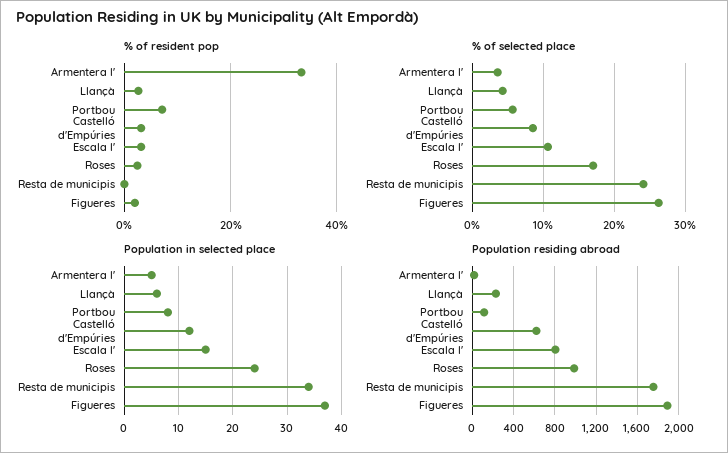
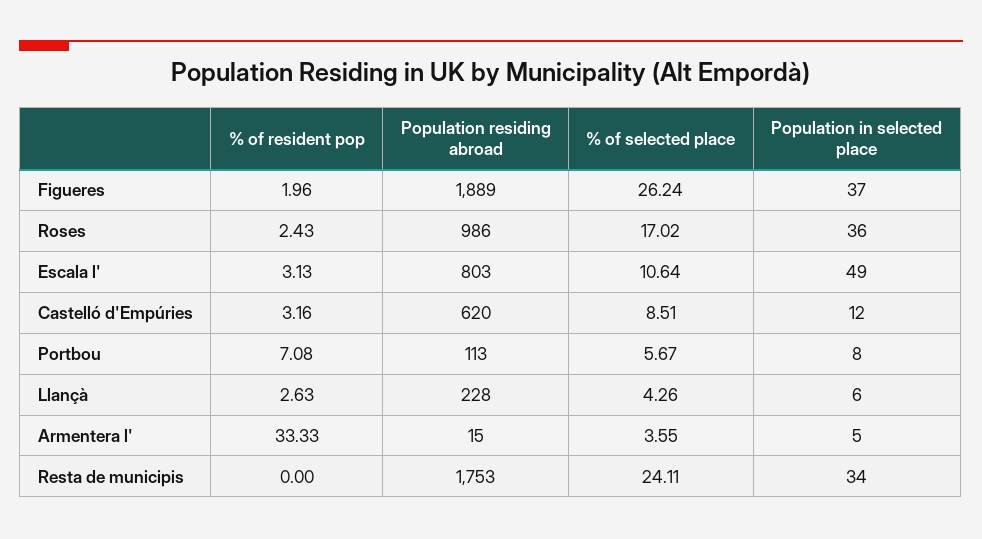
  {
    "% of resident pop": {
      "Armentera l'": 33.33,
      "Llançà": 2.63,
      "Portbou": 7.08,
      "Castelló d'Empúries": 3.16,
      "Escala l'": 3.13,
      "Roses": 2.43,
      "Resta de municipis": 0,
      "Figueres": 1.96
    },
    "% of selected place": {
      "Armentera l'": 3.55,
      "Llançà": 4.26,
      "Portbou": 5.67,
      "Castelló d'Empúries": 8.51,
      "Escala l'": 10.64,
      "Roses": 17.02,
      "Resta de municipis": 24.11,
      "Figueres": 26.24
    },
    "Population in selected place": {
      "Armentera l'": 5,
      "Llançà": 6,
      "Portbou": 8,
      "Castelló d'Empúries": 12,
-     "Escala l'": 15,
+     "Escala l'": 49,
-     "Roses": 25,
+     "Roses": 36,
      "Resta de municipis": 34,
      "Figueres": 37
    },
    "Population residing abroad": {
      "Armentera l'": 15,
      "Llançà": 228,
      "Portbou": 113,
      "Castelló d'Empúries": 620,
      "Escala l'": 803,
      "Roses": 986,
      "Resta de municipis": 1753,
      "Figueres": 1889
    }
  }

